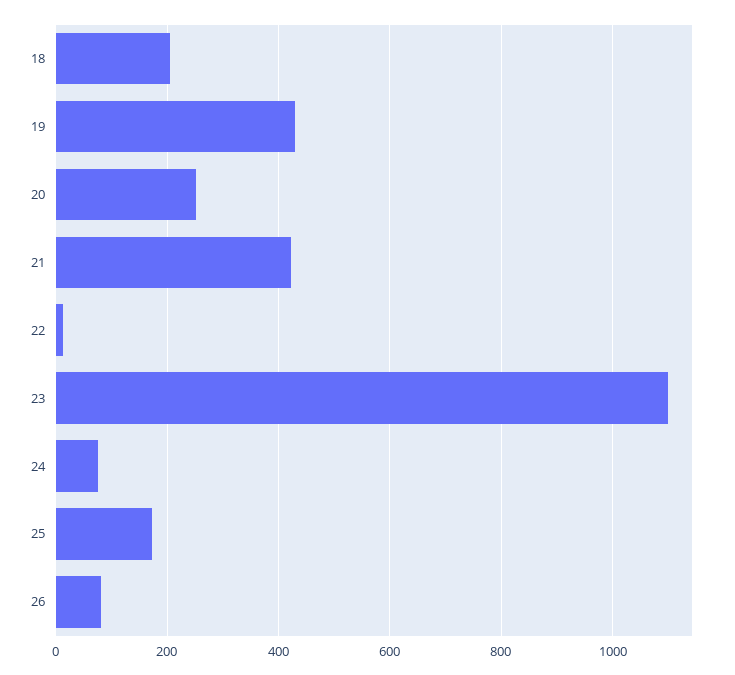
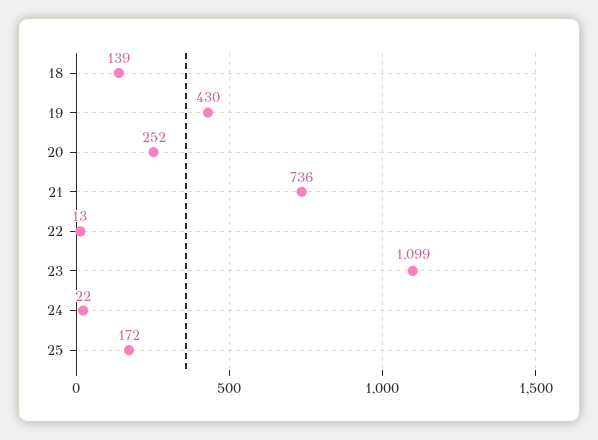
  {
-   "18": 200,
+   "18": 139,
    "19": 430,
    "20": 252,
-   "21": 420,
+   "21": 736,
    "22": 13,
    "23": 1099,
-   "24": 80,
+   "24": 22,
-   "25": 172,
+   "25": 172
-   "26": 80
  }

